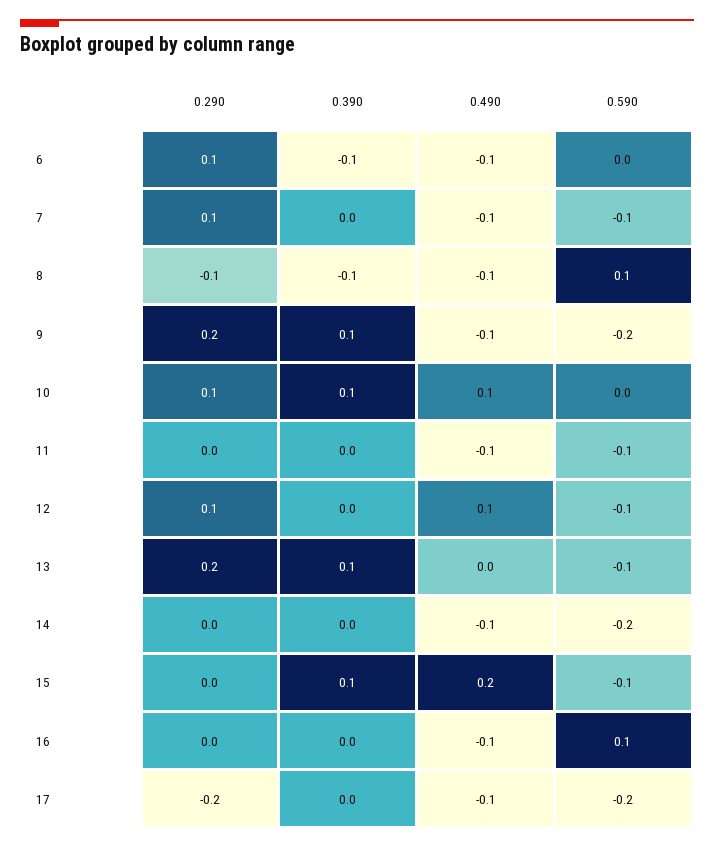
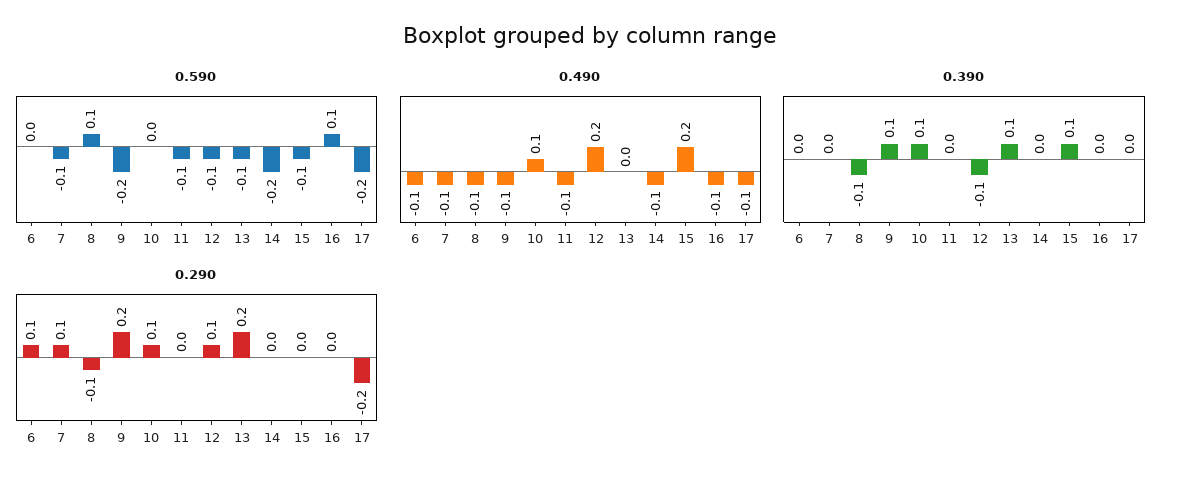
  {
    "0.290": {
      "6": 0.1,
      "7": 0.1,
      "8": -0.1,
      "9": 0.2,
      "10": 0.1,
      "11": 0,
      "12": 0.1,
      "13": 0.2,
      "14": 0,
      "15": 0,
      "16": 0,
      "17": -0.2
    },
    "0.390": {
-     "6": -0.1,
+     "6": 0,
      "7": 0,
      "8": -0.1,
      "9": 0.1,
      "10": 0.1,
      "11": 0,
-     "12": 0,
+     "12": -0.1,
      "13": 0.1,
      "14": 0,
      "15": 0.1,
      "16": 0,
      "17": 0
    },
    "0.490": {
      "6": -0.1,
      "7": -0.1,
      "8": -0.1,
      "9": -0.1,
      "10": 0.1,
      "11": -0.1,
-     "12": 0.1,
+     "12": 0.2,
      "13": 0,
      "14": -0.1,
      "15": 0.2,
      "16": -0.1,
      "17": -0.1
    },
    "0.590": {
      "6": 0,
      "7": -0.1,
      "8": 0.1,
      "9": -0.2,
      "10": 0,
      "11": -0.1,
      "12": -0.1,
      "13": -0.1,
      "14": -0.2,
      "15": -0.1,
      "16": 0.1,
      "17": -0.2
    }
  }

